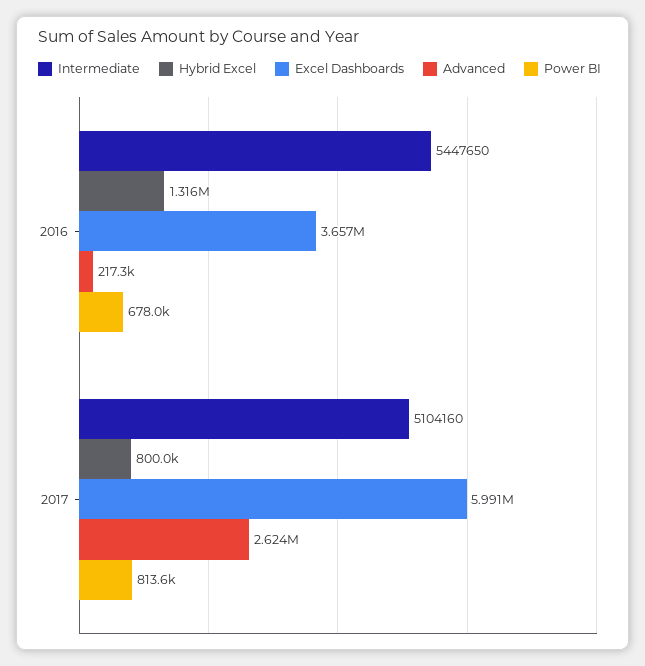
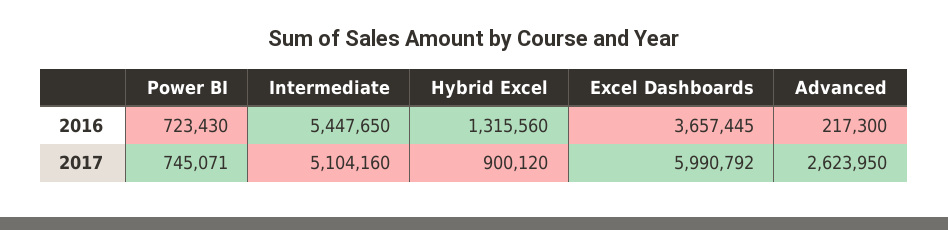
  {
    "Intermediate": {
      "2016": 5447650,
      "2017": 5104160
    },
    "Hybrid Excel": {
      "2016": 1315560,
-     "2017": 800000
+     "2017": 900120
    },
    "Excel Dashboards": {
      "2016": 3657445,
      "2017": 5990792
    },
    "Advanced": {
      "2016": 217300,
      "2017": 2623950
    },
    "Power BI": {
-     "2016": 678000,
+     "2016": 723430,
-     "2017": 813600
+     "2017": 745071
    }
  }

